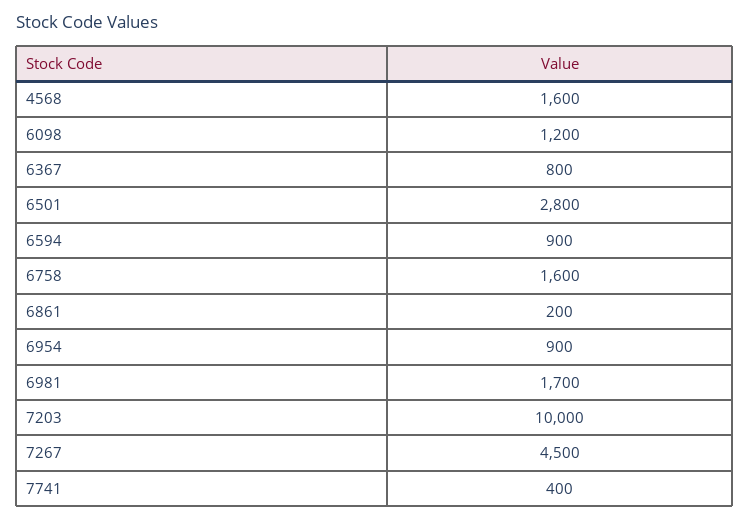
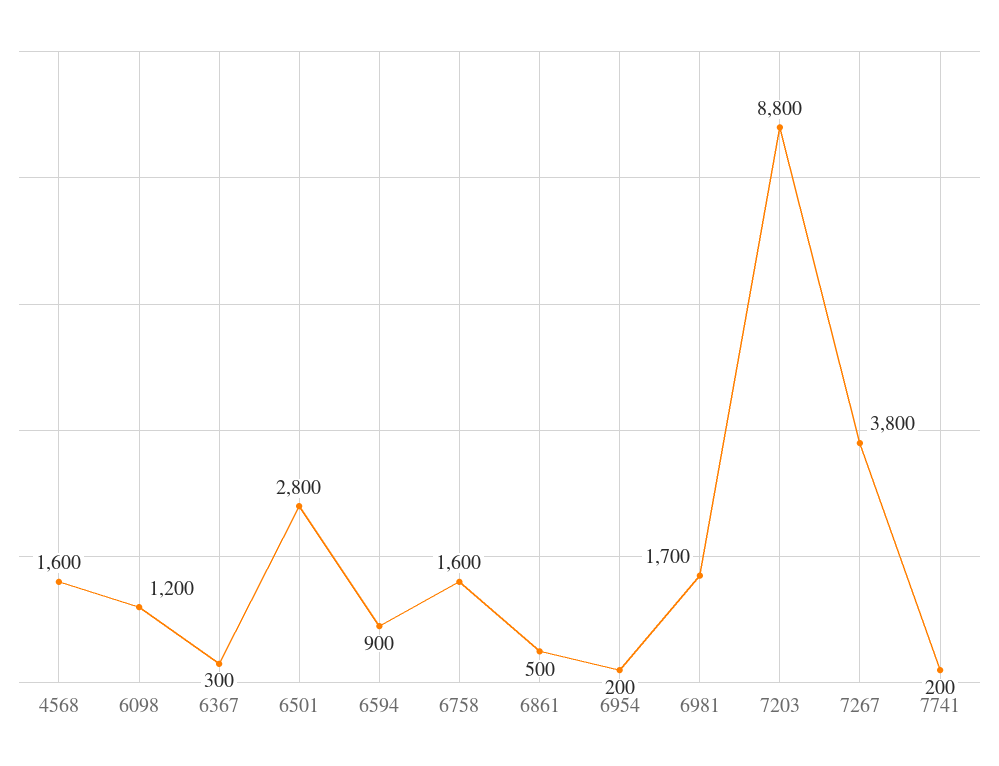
  {
    "4568": 1600,
    "6098": 1200,
-   "6367": 800,
+   "6367": 300,
    "6501": 2800,
    "6594": 900,
    "6758": 1600,
-   "6861": 200,
+   "6861": 500,
-   "6954": 900,
+   "6954": 200,
    "6981": 1700,
-   "7203": 10000,
+   "7203": 8800,
-   "7267": 4500,
+   "7267": 3800,
-   "7741": 400
+   "7741": 200
  }

